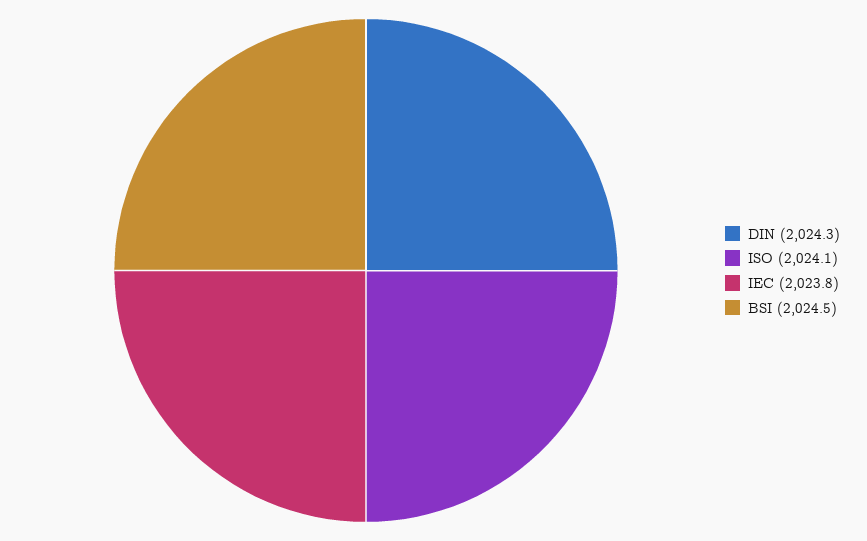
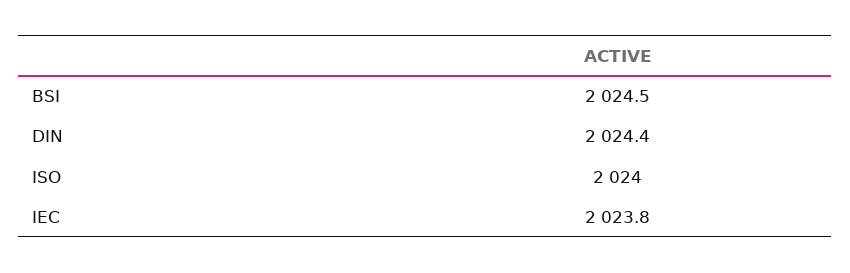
  {
-   "DIN": 2024.3,
+   "DIN": 2024.4,
-   "ISO": 2024.1,
+   "ISO": 2024,
    "IEC": 2023.8,
    "BSI": 2024.5
  }

